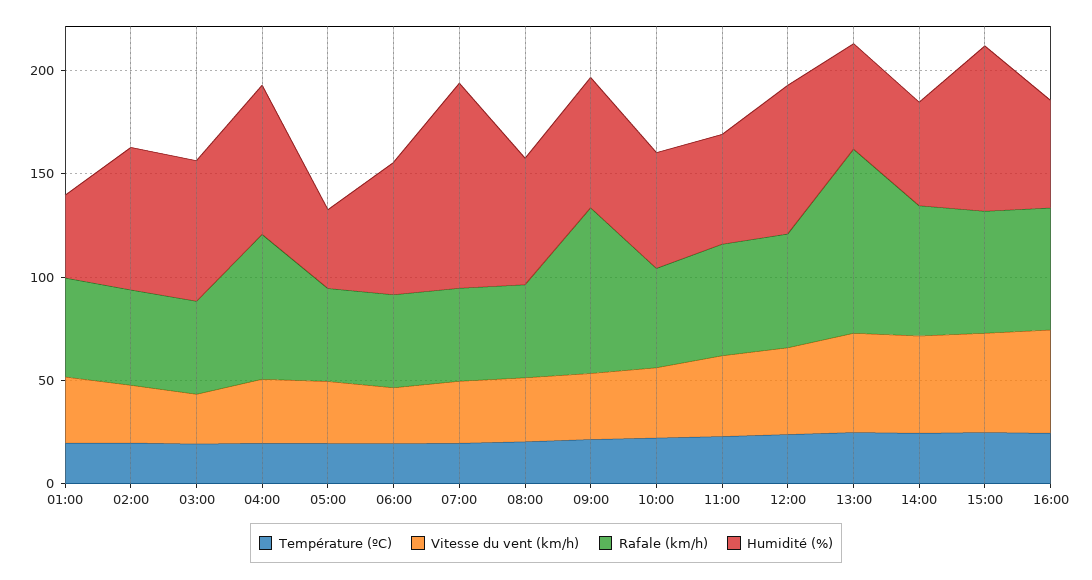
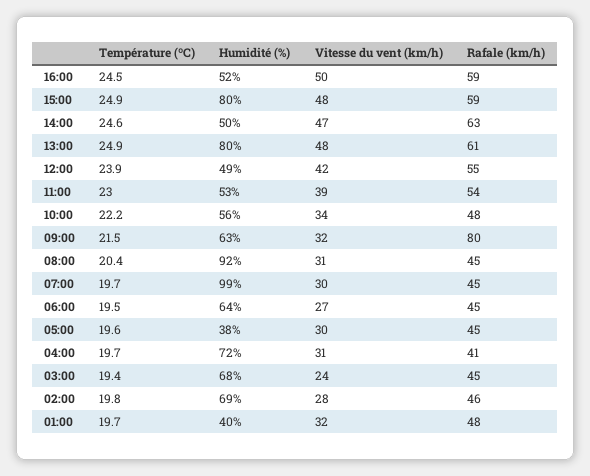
  {
    "Température (ºC)": {
      "01:00": 19.7,
      "02:00": 19.8,
      "03:00": 19.4,
      "04:00": 19.7,
      "05:00": 19.6,
      "06:00": 19.5,
      "07:00": 19.7,
      "08:00": 20.4,
      "09:00": 21.5,
      "10:00": 22.2,
      "11:00": 23,
      "12:00": 23.9,
      "13:00": 24.9,
      "14:00": 24.6,
      "15:00": 24.9,
      "16:00": 24.5
    },
    "Vitesse du vent (km/h)": {
      "01:00": 32,
      "02:00": 28,
      "03:00": 24,
      "04:00": 31,
      "05:00": 30,
      "06:00": 27,
      "07:00": 30,
      "08:00": 31,
      "09:00": 32,
      "10:00": 34,
      "11:00": 39,
      "12:00": 42,
      "13:00": 48,
      "14:00": 47,
      "15:00": 48,
      "16:00": 50
    },
    "Rafale (km/h)": {
      "01:00": 48,
      "02:00": 46,
      "03:00": 45,
-     "04:00": 70,
+     "04:00": 41,
      "05:00": 45,
      "06:00": 45,
      "07:00": 45,
      "08:00": 45,
      "09:00": 80,
      "10:00": 48,
      "11:00": 54,
      "12:00": 55,
-     "13:00": 90,
+     "13:00": 61,
      "14:00": 63,
      "15:00": 59,
      "16:00": 59
    },
    "Humidité (%)": {
      "01:00": 40,
      "02:00": 69,
      "03:00": 68,
      "04:00": 72,
      "05:00": 38,
      "06:00": 64,
      "07:00": 99,
-     "08:00": 60,
+     "08:00": 92,
      "09:00": 63,
      "10:00": 56,
      "11:00": 53,
-     "12:00": 70,
+     "12:00": 49,
-     "13:00": 50,
+     "13:00": 80,
      "14:00": 50,
      "15:00": 80,
      "16:00": 52
    }
  }

